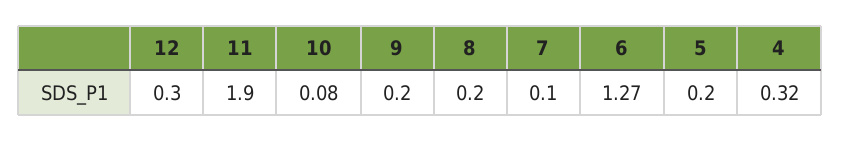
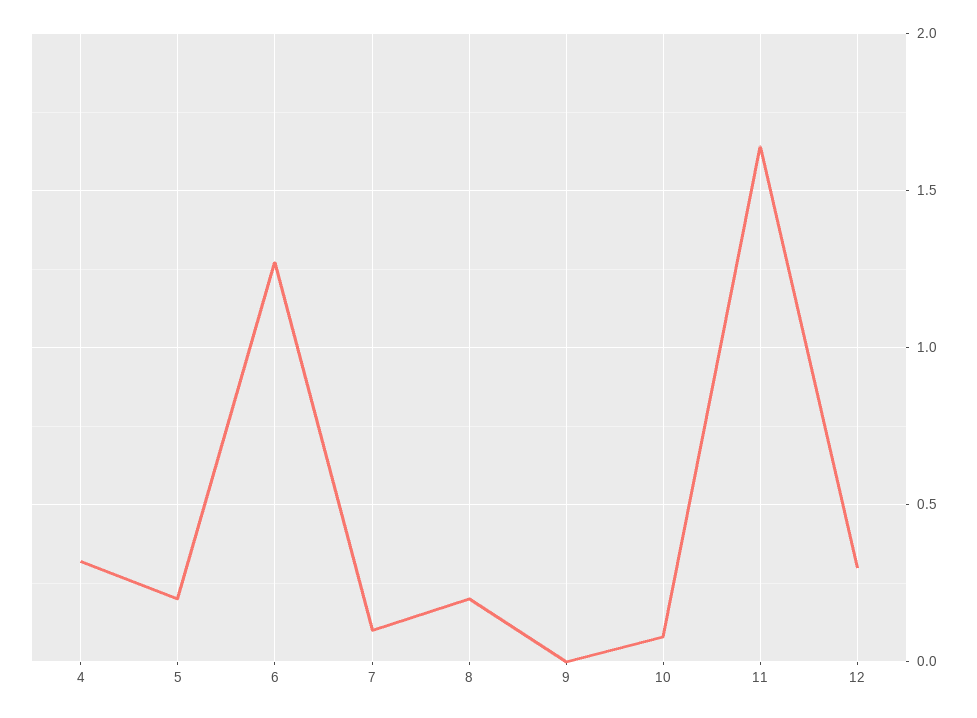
  {
    "12": 0.3,
-   "11": 1.9,
+   "11": 1.65,
    "10": 0.08,
-   "9": 0.2,
+   "9": 0,
    "8": 0.2,
    "7": 0.1,
    "6": 1.27,
    "5": 0.2,
    "4": 0.32
  }

